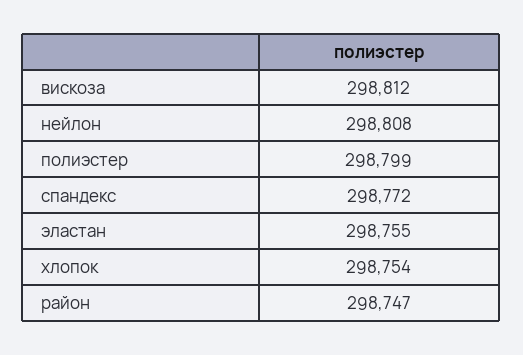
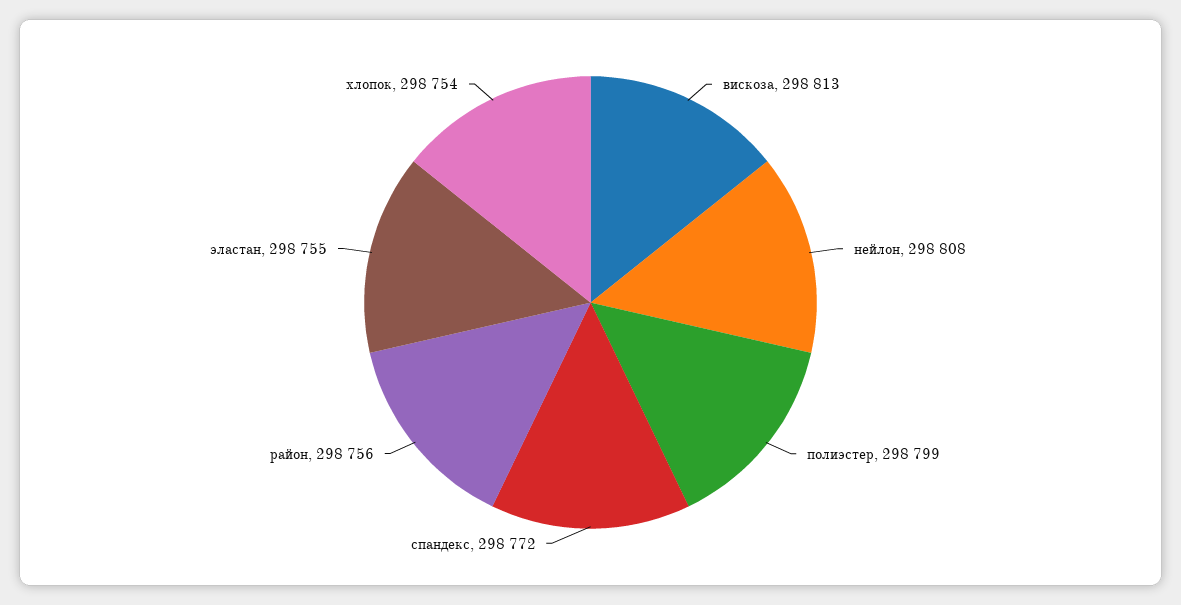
  {
-   "вискоза": 298812,
+   "вискоза": 298813,
    "нейлон": 298808,
    "полиэстер": 298799,
    "спандекс": 298772,
    "эластан": 298755,
    "хлопок": 298754,
-   "район": 298747
+   "район": 298756
  }

